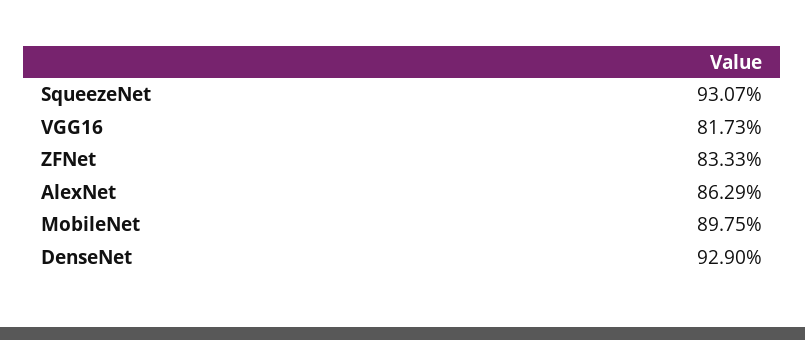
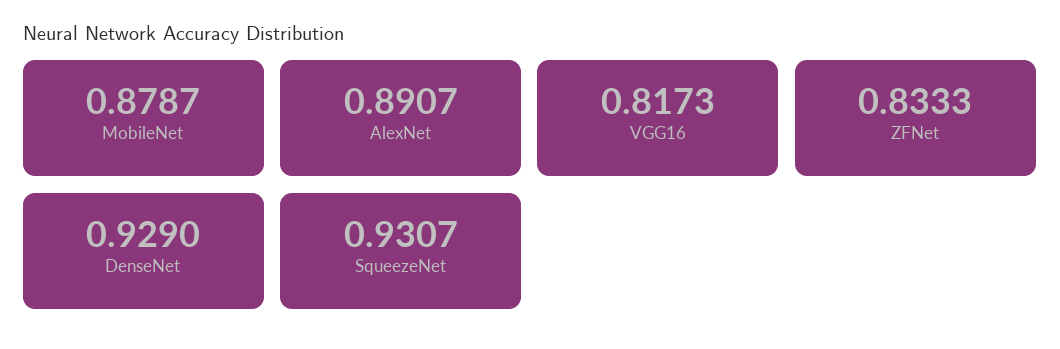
  {
    "SqueezeNet": 0.9307,
    "VGG16": 0.8173,
    "ZFNet": 0.8333,
-   "AlexNet": 0.8629,
+   "AlexNet": 0.8907,
-   "MobileNet": 0.8975,
+   "MobileNet": 0.8787,
    "DenseNet": 0.929
  }

